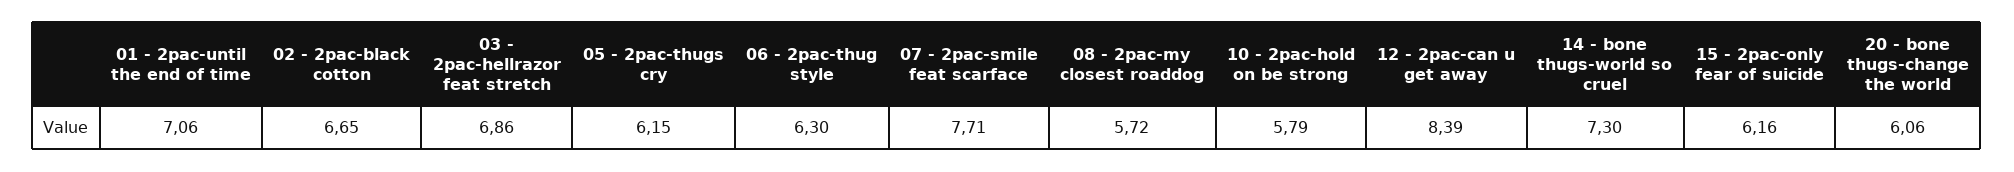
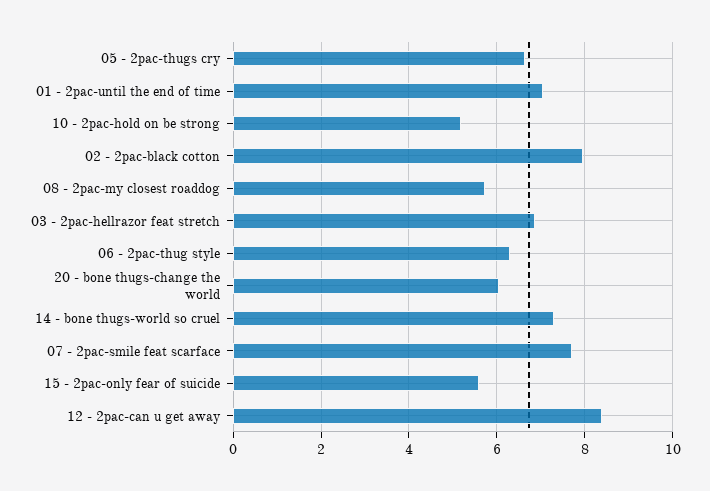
  {
    "01 - 2pac-until the end of time": 7.06,
-   "02 - 2pac-black cotton": 6.65,
+   "02 - 2pac-black cotton": 8,
    "03 - 2pac-hellrazor feat stretch": 6.86,
-   "05 - 2pac-thugs cry": 6.15,
+   "05 - 2pac-thugs cry": 6.6,
    "06 - 2pac-thug style": 6.3,
    "07 - 2pac-smile feat scarface": 7.71,
    "08 - 2pac-my closest roaddog": 5.72,
-   "10 - 2pac-hold on be strong": 5.79,
+   "10 - 2pac-hold on be strong": 5.2,
    "12 - 2pac-can u get away": 8.39,
    "14 - bone thugs-world so cruel": 7.3,
-   "15 - 2pac-only fear of suicide": 6.16,
+   "15 - 2pac-only fear of suicide": 5.6,
    "20 - bone thugs-change the world": 6.06
  }

